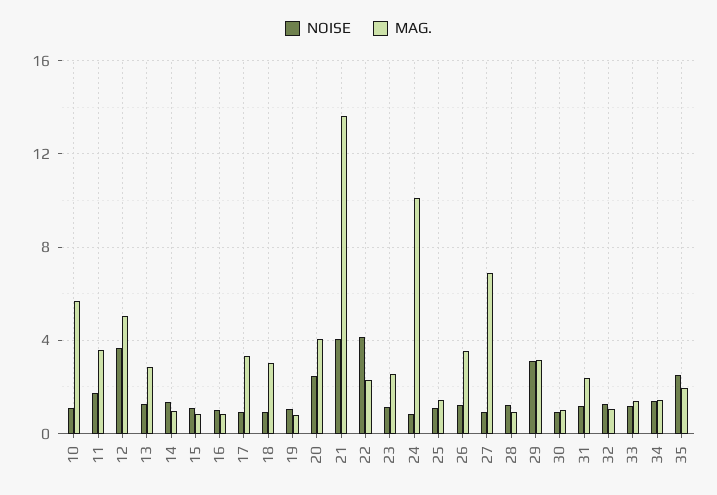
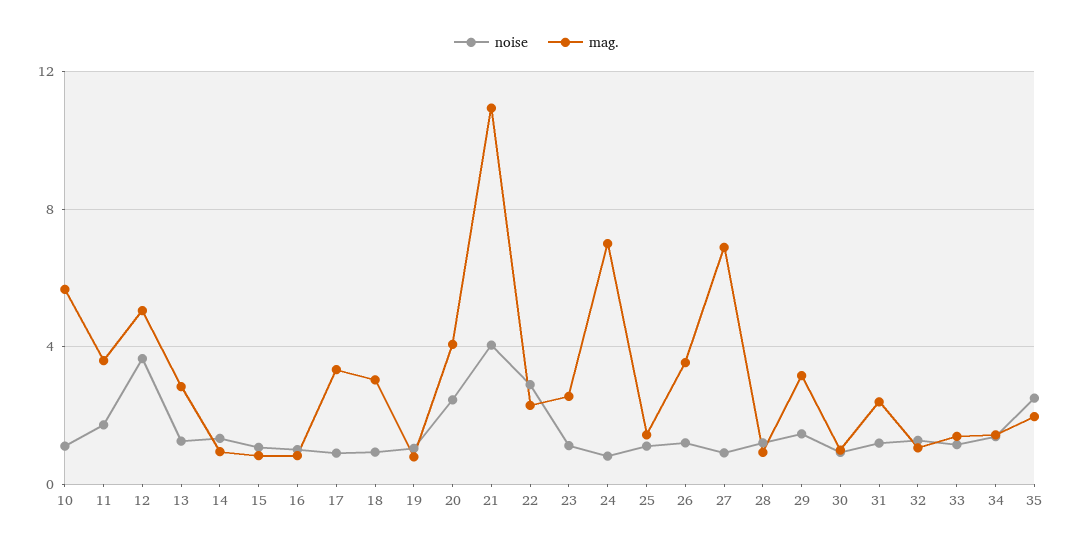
  {
    "NOISE": {
      "10": 1,
      "11": 1.5,
      "12": 3.5,
      "13": 1.5,
      "14": 1.5,
      "15": 1,
      "16": 1,
      "17": 1,
      "18": 1,
      "19": 1,
      "20": 2.5,
      "21": 4,
-     "22": 4,
+     "22": 3,
      "23": 1,
      "24": 1,
      "25": 1,
      "26": 1,
      "27": 1,
      "28": 1,
-     "29": 3,
+     "29": 1.5,
      "30": 1,
      "31": 1,
      "32": 1.5,
      "33": 1,
      "34": 1.5,
      "35": 2.5
    },
    "MAG.": {
      "10": 5.5,
      "11": 3.5,
      "12": 5,
      "13": 3,
      "14": 1,
      "15": 1,
      "16": 1,
      "17": 3.5,
      "18": 3,
      "19": 1,
      "20": 4,
-     "21": 13.5,
+     "21": 11,
      "22": 2.5,
      "23": 2.5,
-     "24": 10,
+     "24": 7,
      "25": 1.5,
      "26": 3.5,
      "27": 7,
      "28": 1,
      "29": 3,
      "30": 1,
      "31": 2.5,
      "32": 1,
      "33": 1.5,
      "34": 1.5,
      "35": 2
    }
  }

